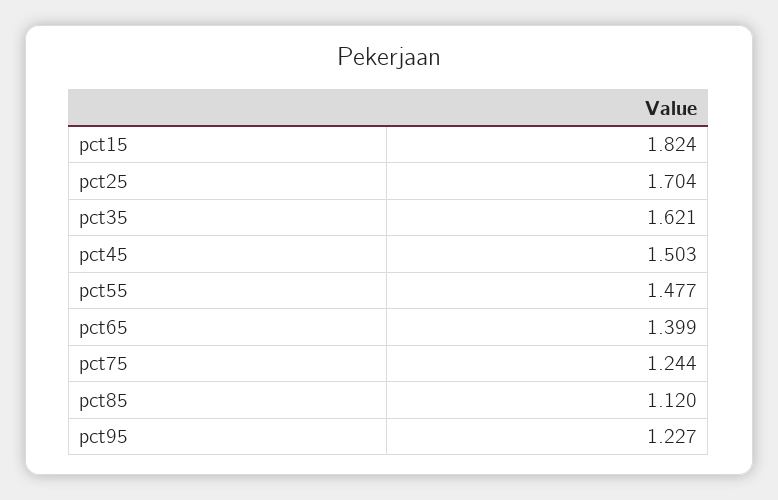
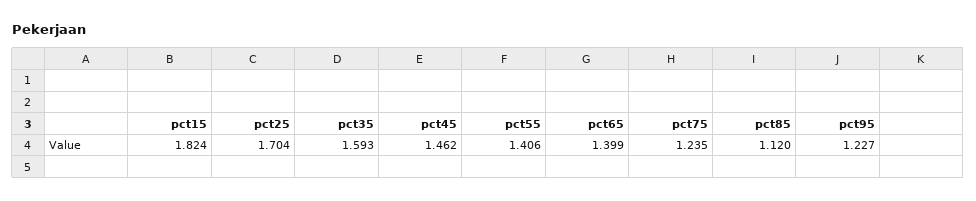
  {
    "pct15": 1.824,
    "pct25": 1.704,
-   "pct35": 1.621,
+   "pct35": 1.593,
-   "pct45": 1.503,
+   "pct45": 1.462,
-   "pct55": 1.477,
+   "pct55": 1.406,
    "pct65": 1.399,
-   "pct75": 1.244,
+   "pct75": 1.235,
    "pct85": 1.12,
    "pct95": 1.227
  }

